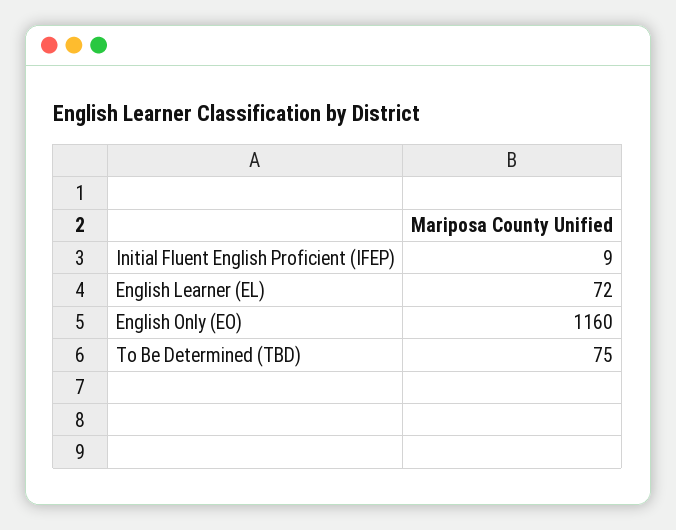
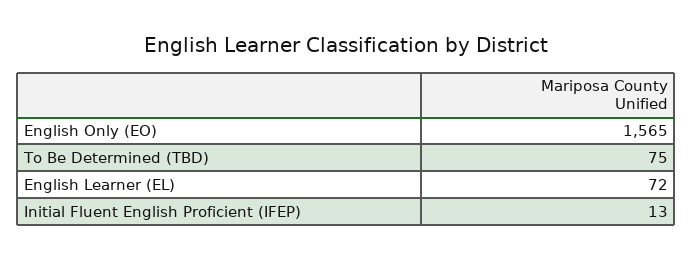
  {
-   "Initial Fluent English Proficient (IFEP)": 9,
+   "Initial Fluent English Proficient (IFEP)": 13,
    "English Learner (EL)": 72,
-   "English Only (EO)": 1160,
+   "English Only (EO)": 1565,
    "To Be Determined (TBD)": 75
  }

